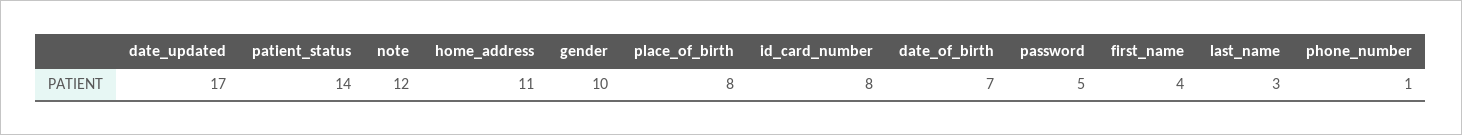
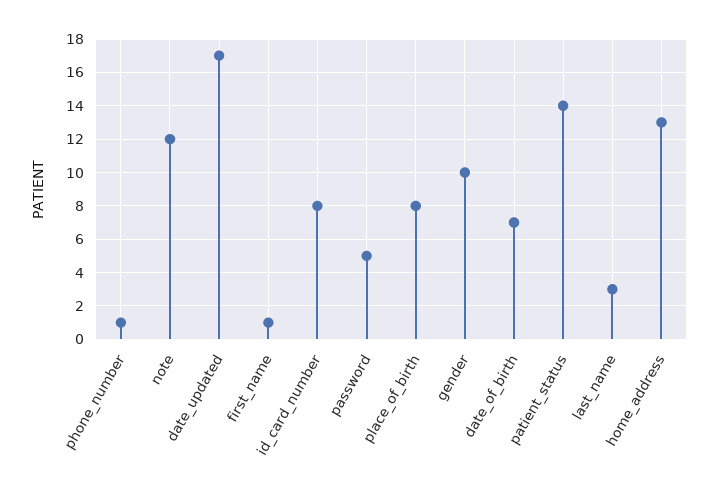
  {
    "date_updated": 17,
    "patient_status": 14,
    "note": 12,
-   "home_address": 11,
+   "home_address": 13,
    "gender": 10,
    "place_of_birth": 8,
    "id_card_number": 8,
    "date_of_birth": 7,
    "password": 5,
-   "first_name": 4,
+   "first_name": 1,
    "last_name": 3,
    "phone_number": 1
  }

